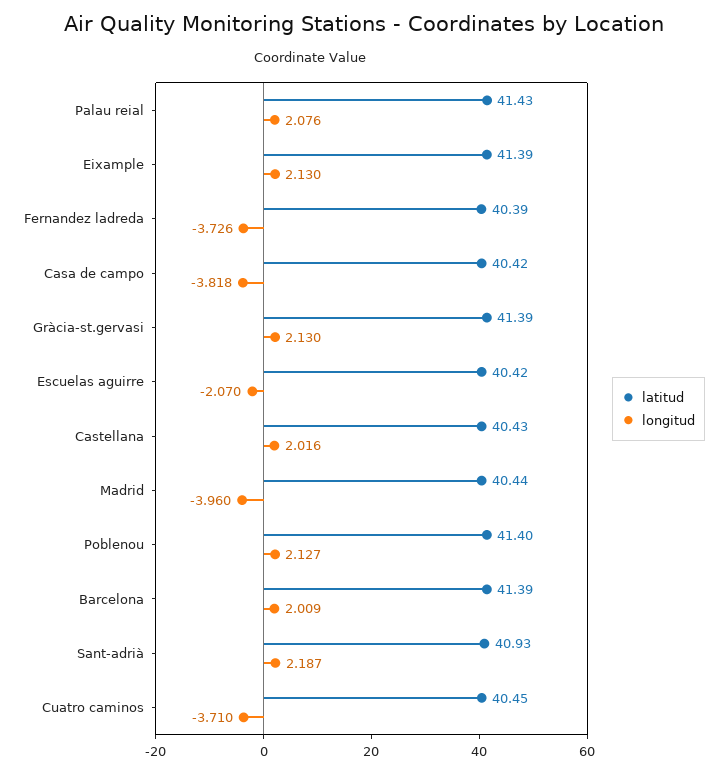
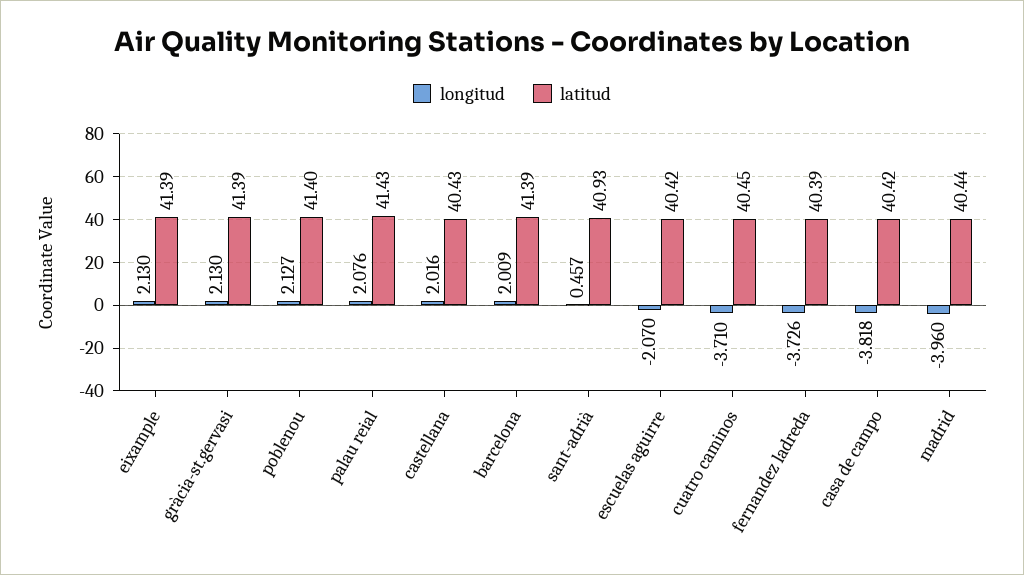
  {
    "latitud": {
      "Palau reial": 41.43,
      "Eixample": 41.39,
      "Fernandez ladreda": 40.39,
      "Casa de campo": 40.42,
      "Gràcia-st.gervasi": 41.39,
      "Escuelas aguirre": 40.42,
      "Castellana": 40.43,
      "Madrid": 40.44,
      "Poblenou": 41.4,
      "Barcelona": 41.39,
      "Sant-adrià": 40.93,
      "Cuatro caminos": 40.45
    },
    "longitud": {
      "Palau reial": 2.076,
      "Eixample": 2.13,
      "Fernandez ladreda": -3.726,
      "Casa de campo": -3.818,
      "Gràcia-st.gervasi": 2.13,
      "Escuelas aguirre": -2.07,
      "Castellana": 2.016,
      "Madrid": -3.96,
      "Poblenou": 2.127,
      "Barcelona": 2.009,
-     "Sant-adrià": 2.187,
+     "Sant-adrià": 0.457,
      "Cuatro caminos": -3.71
    }
  }

